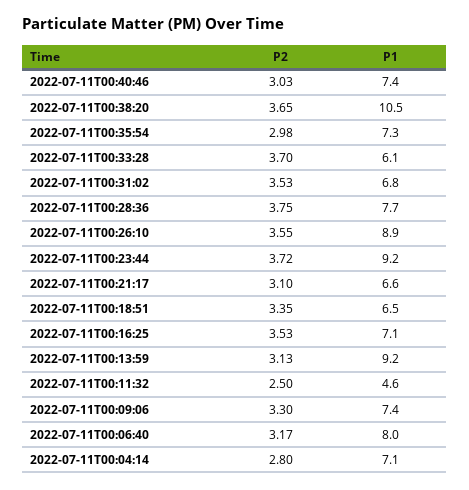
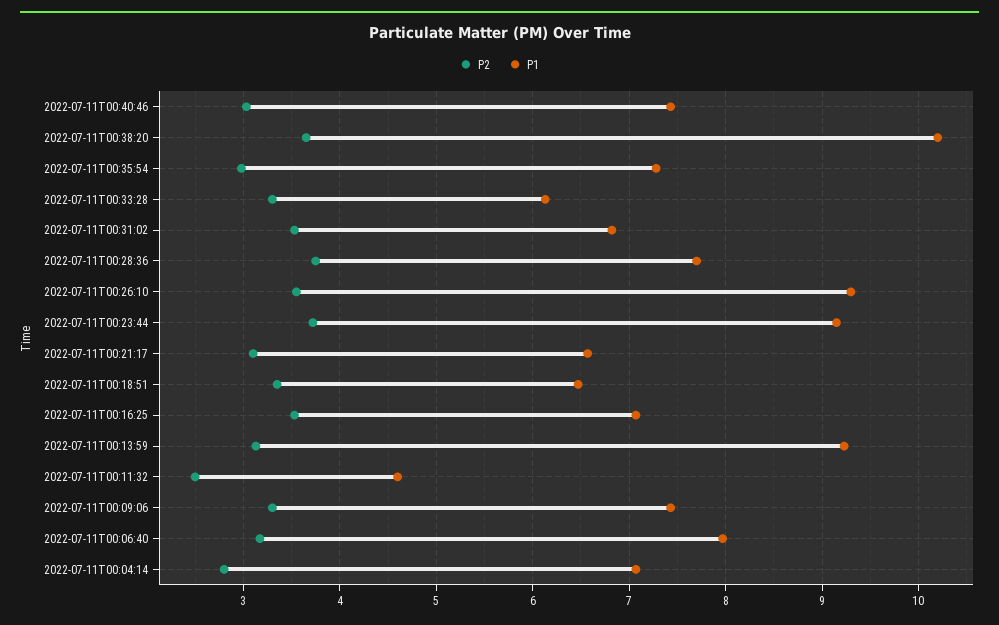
  {
    "P2": {
      "2022-07-11T00:40:46": 3.03,
      "2022-07-11T00:38:20": 3.65,
      "2022-07-11T00:35:54": 2.98,
-     "2022-07-11T00:33:28": 3.7,
+     "2022-07-11T00:33:28": 3.3,
      "2022-07-11T00:31:02": 3.53,
      "2022-07-11T00:28:36": 3.75,
      "2022-07-11T00:26:10": 3.55,
      "2022-07-11T00:23:44": 3.72,
      "2022-07-11T00:21:17": 3.1,
      "2022-07-11T00:18:51": 3.35,
      "2022-07-11T00:16:25": 3.53,
      "2022-07-11T00:13:59": 3.13,
      "2022-07-11T00:11:32": 2.5,
      "2022-07-11T00:09:06": 3.3,
      "2022-07-11T00:06:40": 3.17,
      "2022-07-11T00:04:14": 2.8
    },
    "P1": {
      "2022-07-11T00:40:46": 7.4,
-     "2022-07-11T00:38:20": 10.5,
+     "2022-07-11T00:38:20": 10.2,
      "2022-07-11T00:35:54": 7.3,
      "2022-07-11T00:33:28": 6.1,
      "2022-07-11T00:31:02": 6.8,
      "2022-07-11T00:28:36": 7.7,
-     "2022-07-11T00:26:10": 8.9,
+     "2022-07-11T00:26:10": 9.3,
      "2022-07-11T00:23:44": 9.2,
      "2022-07-11T00:21:17": 6.6,
      "2022-07-11T00:18:51": 6.5,
      "2022-07-11T00:16:25": 7.1,
      "2022-07-11T00:13:59": 9.2,
      "2022-07-11T00:11:32": 4.6,
      "2022-07-11T00:09:06": 7.4,
      "2022-07-11T00:06:40": 8,
      "2022-07-11T00:04:14": 7.1
    }
  }

